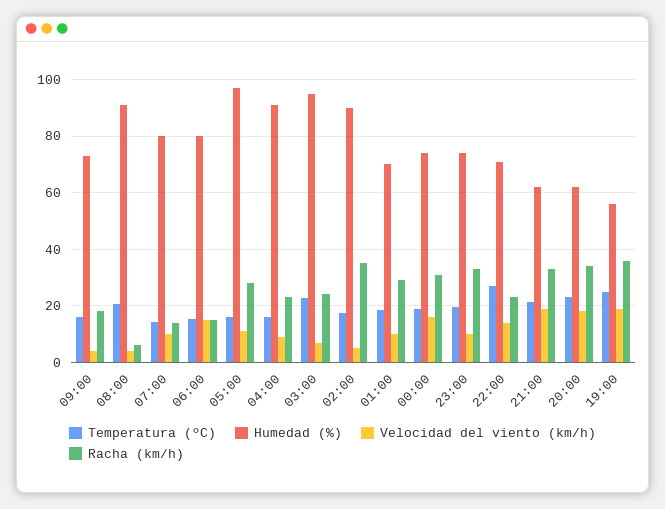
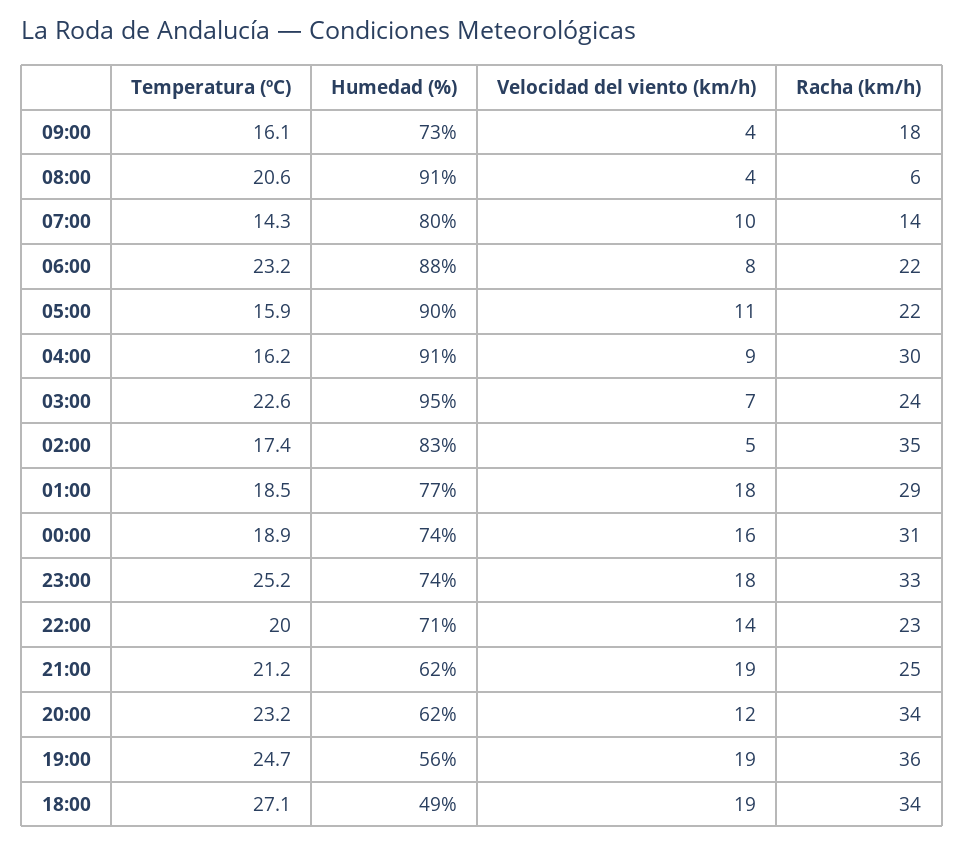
  {
    "Temperatura (ºC)": {
      "09:00": 16.1,
      "08:00": 20.6,
      "07:00": 14.3,
-     "06:00": 15,
+     "06:00": 23.2,
      "05:00": 15.9,
      "04:00": 16.2,
      "03:00": 22.6,
      "02:00": 17.4,
      "01:00": 18.5,
      "00:00": 18.9,
-     "23:00": 20,
+     "23:00": 25.2,
-     "22:00": 27.5,
+     "22:00": 20,
      "21:00": 21.2,
      "20:00": 23.2,
-     "19:00": 24.7
+     "19:00": 24.7,
+     "18:00": 27.1
    },
    "Humedad (%)": {
      "09:00": 73,
      "08:00": 91,
      "07:00": 80,
-     "06:00": 80,
+     "06:00": 88,
-     "05:00": 97.5,
+     "05:00": 90,
      "04:00": 91,
      "03:00": 95,
-     "02:00": 90,
+     "02:00": 83,
-     "01:00": 70,
+     "01:00": 77,
      "00:00": 74,
      "23:00": 74,
      "22:00": 71,
      "21:00": 62,
      "20:00": 62,
-     "19:00": 56
+     "19:00": 56,
+     "18:00": 49
    },
    "Velocidad del viento (km/h)": {
      "09:00": 4,
      "08:00": 4,
      "07:00": 10,
-     "06:00": 15,
+     "06:00": 8,
      "05:00": 11,
      "04:00": 9,
      "03:00": 7,
      "02:00": 5,
-     "01:00": 10,
+     "01:00": 18,
      "00:00": 16,
-     "23:00": 10,
+     "23:00": 18,
      "22:00": 14,
      "21:00": 19,
-     "20:00": 17.5,
+     "20:00": 12,
-     "19:00": 19
+     "19:00": 19,
+     "18:00": 19
    },
    "Racha (km/h)": {
      "09:00": 18,
      "08:00": 6,
      "07:00": 14,
-     "06:00": 15,
+     "06:00": 22,
-     "05:00": 27.5,
+     "05:00": 22,
-     "04:00": 22.5,
+     "04:00": 30,
      "03:00": 24,
      "02:00": 35,
      "01:00": 29,
      "00:00": 31,
      "23:00": 33,
      "22:00": 23,
-     "21:00": 32.5,
+     "21:00": 25,
      "20:00": 34,
-     "19:00": 36
+     "19:00": 36,
+     "18:00": 34
    }
  }

